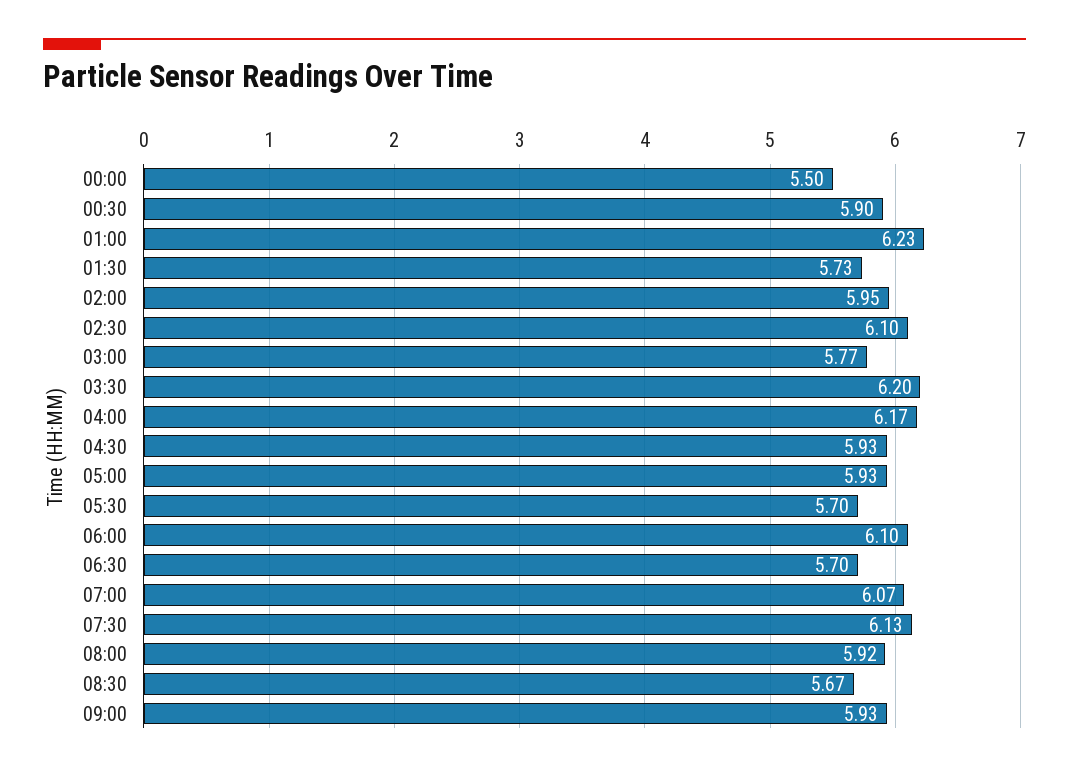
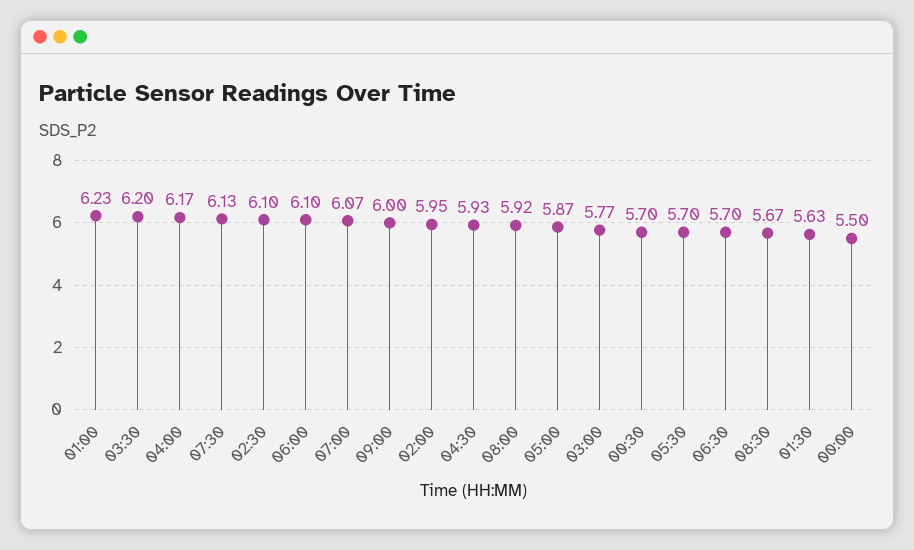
  {
    "00:00": 5.5,
-   "00:30": 5.9,
+   "00:30": 5.7,
    "01:00": 6.23,
-   "01:30": 5.73,
+   "01:30": 5.63,
    "02:00": 5.95,
    "02:30": 6.1,
    "03:00": 5.77,
    "03:30": 6.2,
    "04:00": 6.17,
    "04:30": 5.93,
-   "05:00": 5.93,
+   "05:00": 5.87,
    "05:30": 5.7,
    "06:00": 6.1,
    "06:30": 5.7,
    "07:00": 6.07,
    "07:30": 6.13,
    "08:00": 5.92,
    "08:30": 5.67,
-   "09:00": 5.93
+   "09:00": 6
  }

